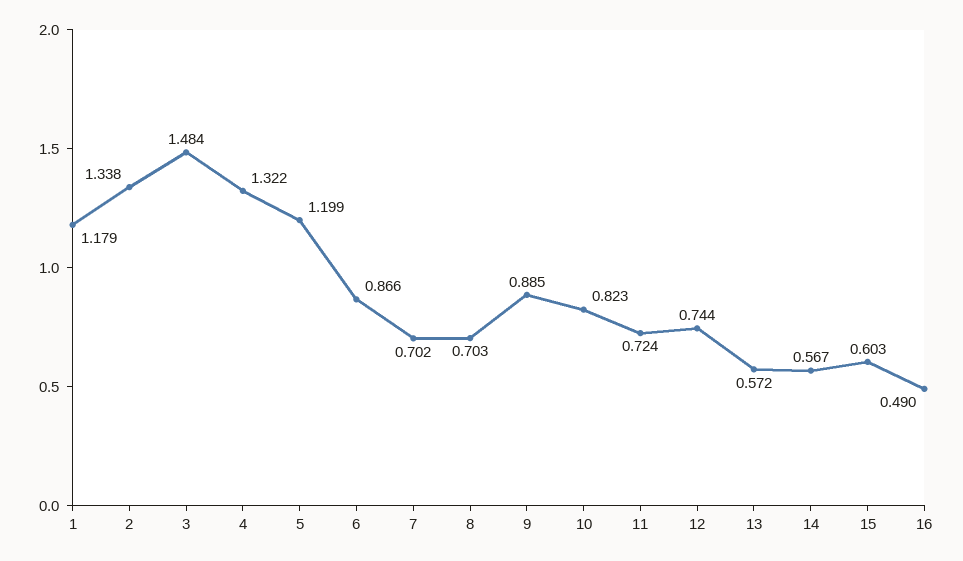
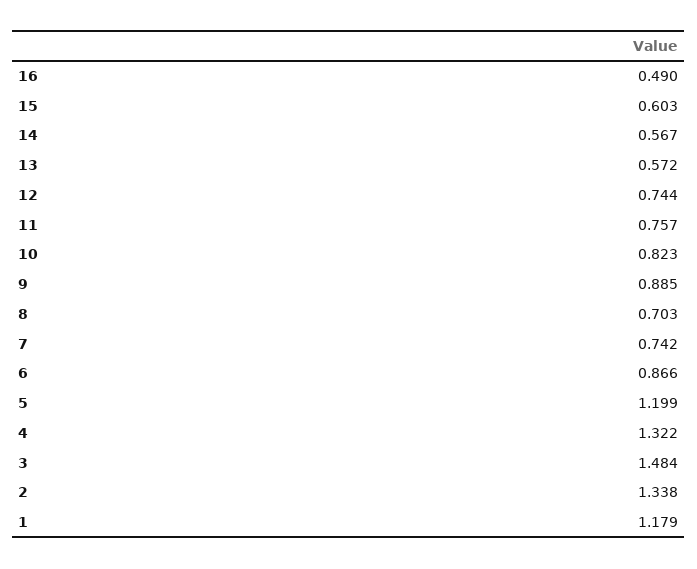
  {
    "1": 1.179,
    "2": 1.338,
    "3": 1.484,
    "4": 1.322,
    "5": 1.199,
    "6": 0.866,
-   "7": 0.702,
+   "7": 0.742,
    "8": 0.703,
    "9": 0.885,
    "10": 0.823,
-   "11": 0.724,
+   "11": 0.757,
    "12": 0.744,
    "13": 0.572,
    "14": 0.567,
    "15": 0.603,
    "16": 0.49
  }

